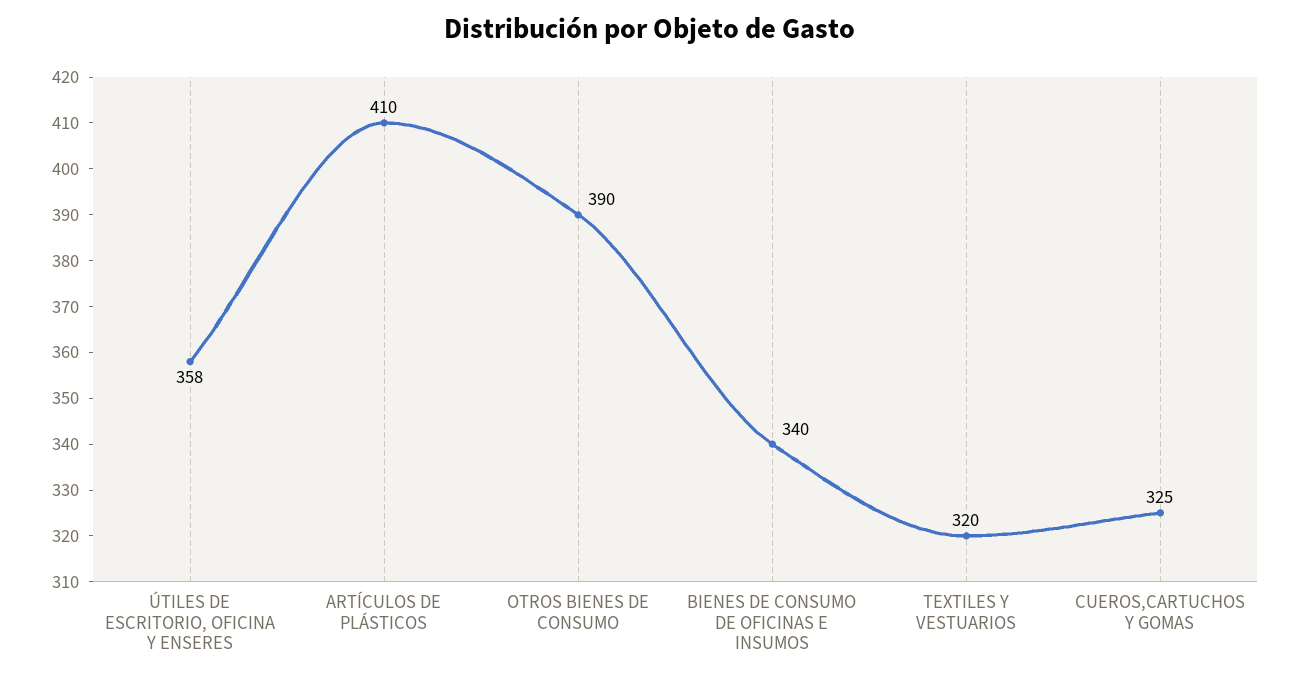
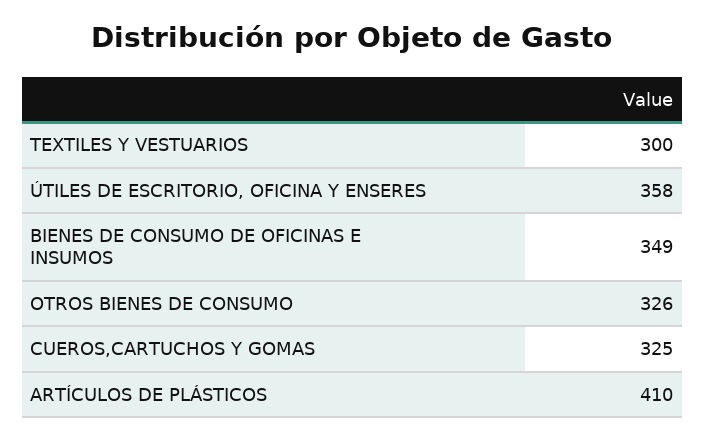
  {
    "ÚTILES DE ESCRITORIO, OFICINA Y ENSERES": 358,
    "ARTÍCULOS DE PLÁSTICOS": 410,
-   "OTROS BIENES DE CONSUMO": 390,
+   "OTROS BIENES DE CONSUMO": 326,
-   "BIENES DE CONSUMO DE OFICINAS E INSUMOS": 340,
+   "BIENES DE CONSUMO DE OFICINAS E INSUMOS": 349,
-   "TEXTILES Y VESTUARIOS": 320,
+   "TEXTILES Y VESTUARIOS": 300,
    "CUEROS,CARTUCHOS Y GOMAS": 325
  }

